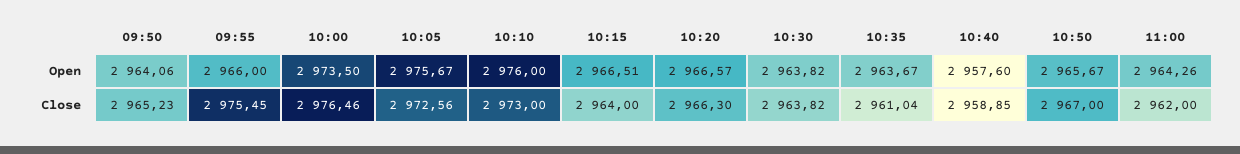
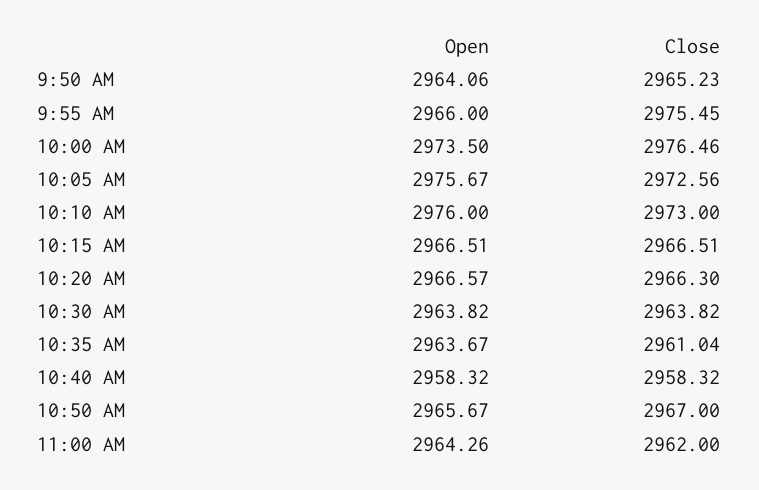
  {
    "09:50": {
      "Open": 2964.06,
      "Close": 2965.23
    },
    "09:55": {
      "Open": 2966,
      "Close": 2975.45
    },
    "10:00": {
      "Open": 2973.5,
      "Close": 2976.46
    },
    "10:05": {
      "Open": 2975.67,
      "Close": 2972.56
    },
    "10:10": {
      "Open": 2976,
      "Close": 2973
    },
    "10:15": {
      "Open": 2966.51,
-     "Close": 2964
+     "Close": 2966.51
    },
    "10:20": {
      "Open": 2966.57,
      "Close": 2966.3
    },
    "10:30": {
      "Open": 2963.82,
      "Close": 2963.82
    },
    "10:35": {
      "Open": 2963.67,
      "Close": 2961.04
    },
    "10:40": {
-     "Open": 2957.6,
+     "Open": 2958.32,
-     "Close": 2958.85
+     "Close": 2958.32
    },
    "10:50": {
      "Open": 2965.67,
      "Close": 2967
    },
    "11:00": {
      "Open": 2964.26,
      "Close": 2962
    }
  }

